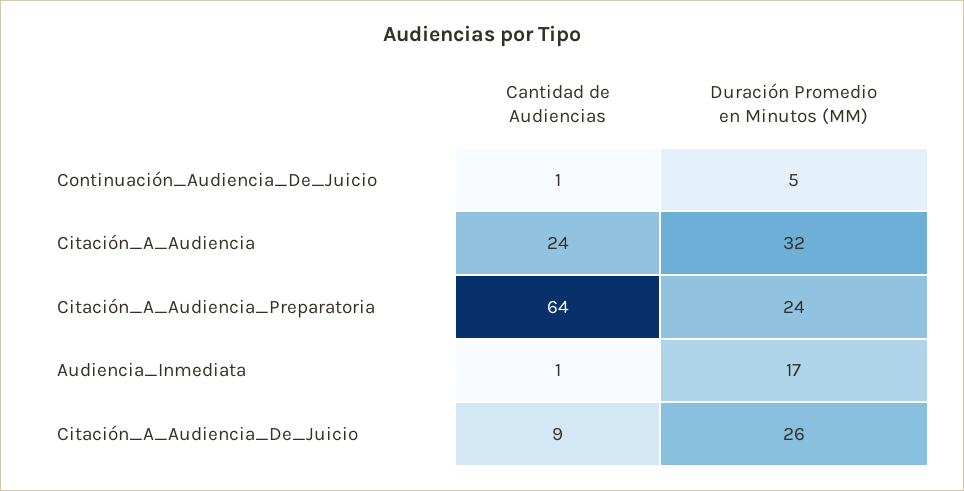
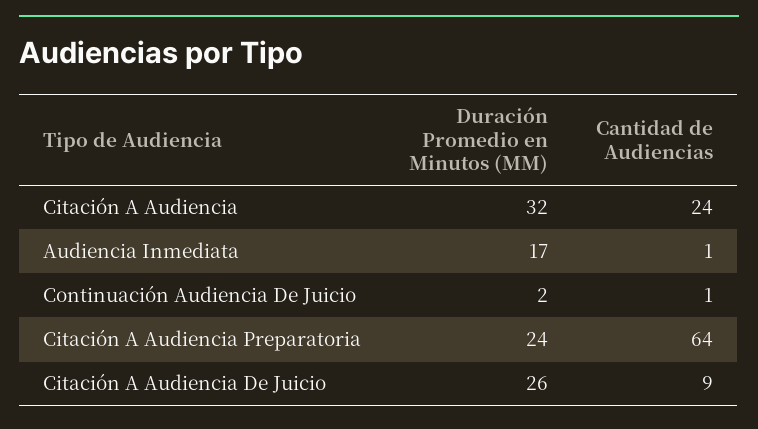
  {
    "Cantidad de Audiencias": {
      "Continuación_Audiencia_De_Juicio": 1,
      "Citación_A_Audiencia": 24,
      "Citación_A_Audiencia_Preparatoria": 64,
      "Audiencia_Inmediata": 1,
      "Citación_A_Audiencia_De_Juicio": 9
    },
    "Duración Promedio en Minutos (MM)": {
-     "Continuación_Audiencia_De_Juicio": 5,
+     "Continuación_Audiencia_De_Juicio": 2,
      "Citación_A_Audiencia": 32,
      "Citación_A_Audiencia_Preparatoria": 24,
      "Audiencia_Inmediata": 17,
      "Citación_A_Audiencia_De_Juicio": 26
    }
  }

